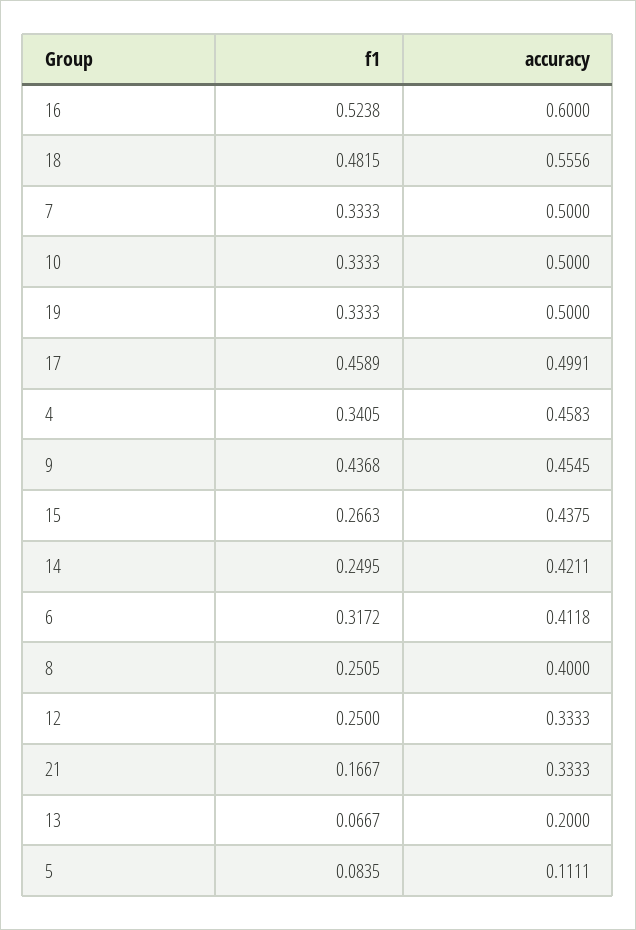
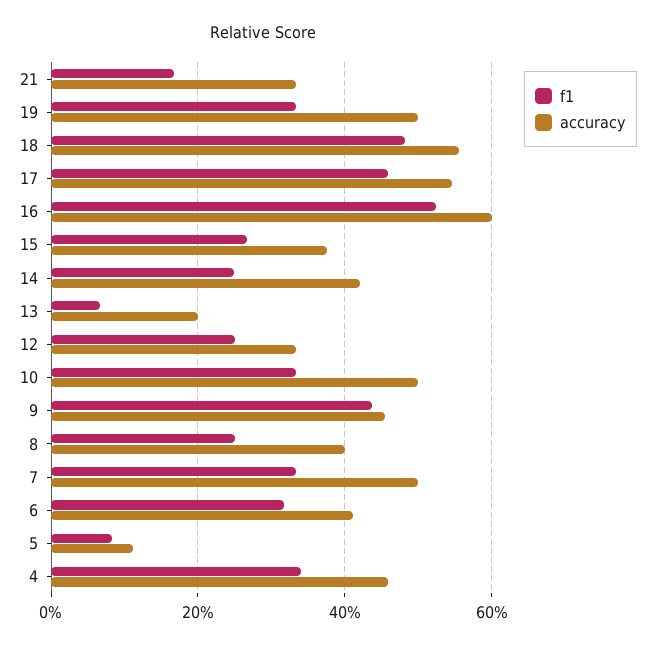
  {
    "f1": {
      "16": 0.5238,
      "18": 0.4815,
      "7": 0.3333,
      "10": 0.3333,
      "19": 0.3333,
      "17": 0.4589,
      "4": 0.3405,
      "9": 0.4368,
      "15": 0.2663,
      "14": 0.2495,
      "6": 0.3172,
      "8": 0.2505,
      "12": 0.25,
      "21": 0.1667,
      "13": 0.0667,
      "5": 0.0835
    },
    "accuracy": {
      "16": 0.6,
      "18": 0.5556,
      "7": 0.5,
      "10": 0.5,
      "19": 0.5,
-     "17": 0.4991,
+     "17": 0.54,
      "4": 0.4583,
      "9": 0.4545,
-     "15": 0.4375,
+     "15": 0.38,
      "14": 0.4211,
      "6": 0.4118,
      "8": 0.4,
      "12": 0.3333,
      "21": 0.3333,
      "13": 0.2,
      "5": 0.1111
    }
  }

